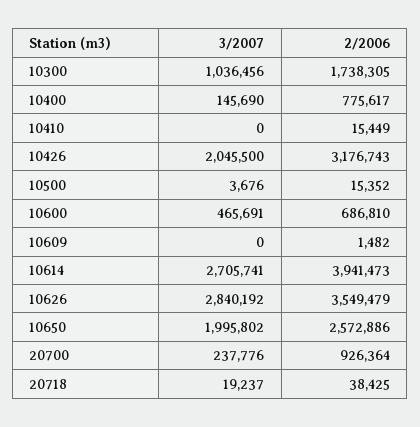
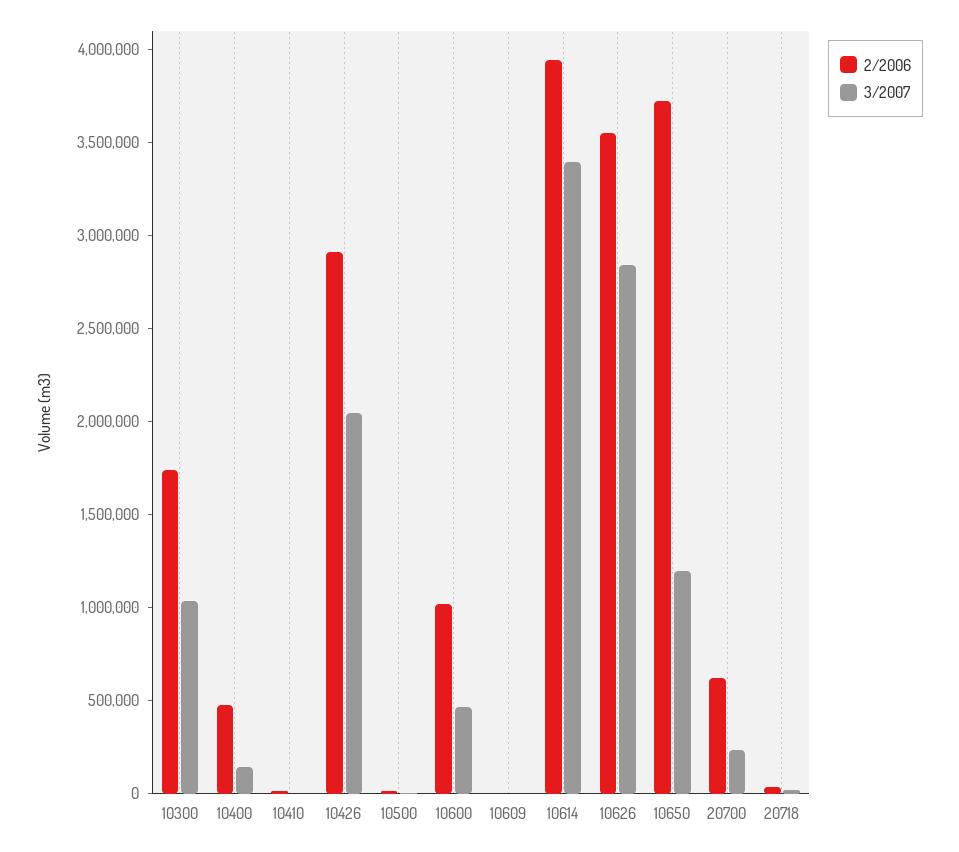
  {
    "3/2007": {
      "10300": 1036456,
      "10400": 145690,
      "10410": 0,
      "10426": 2045500,
      "10500": 3676,
      "10600": 465691,
      "10609": 0,
-     "10614": 2705741,
+     "10614": 3400000,
      "10626": 2840192,
-     "10650": 1995802,
+     "10650": 1200000,
      "20700": 237776,
      "20718": 19237
    },
    "2/2006": {
      "10300": 1738305,
-     "10400": 775617,
+     "10400": 500000,
      "10410": 15449,
-     "10426": 3176743,
+     "10426": 2900000,
      "10500": 15352,
-     "10600": 686810,
+     "10600": 1000000,
      "10609": 1482,
      "10614": 3941473,
      "10626": 3549479,
-     "10650": 2572886,
+     "10650": 3700000,
-     "20700": 926364,
+     "20700": 600000,
      "20718": 38425
    }
  }

